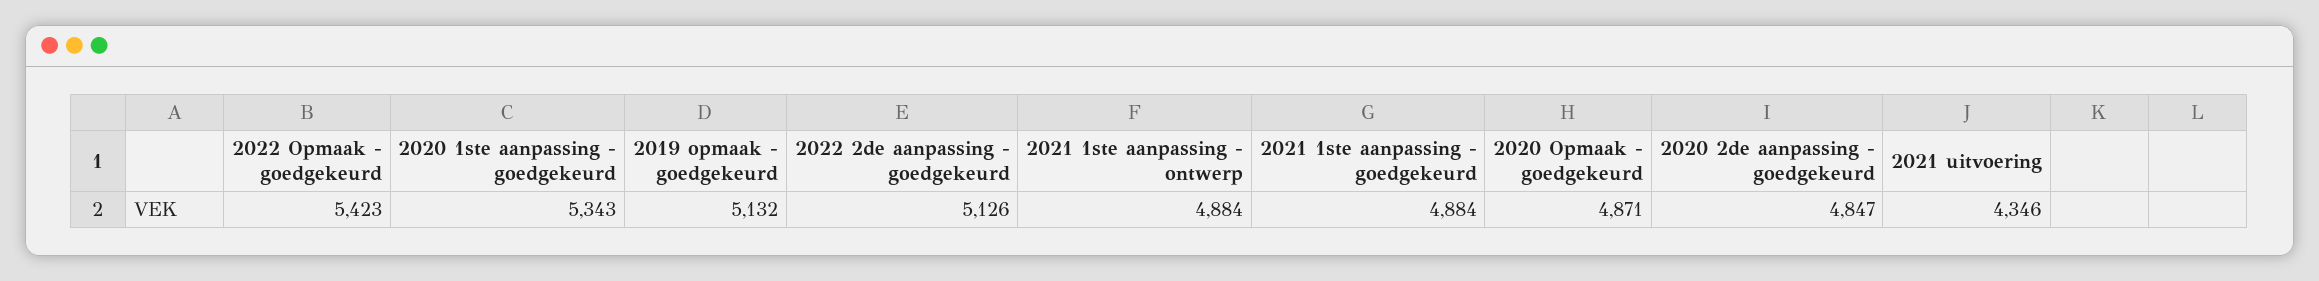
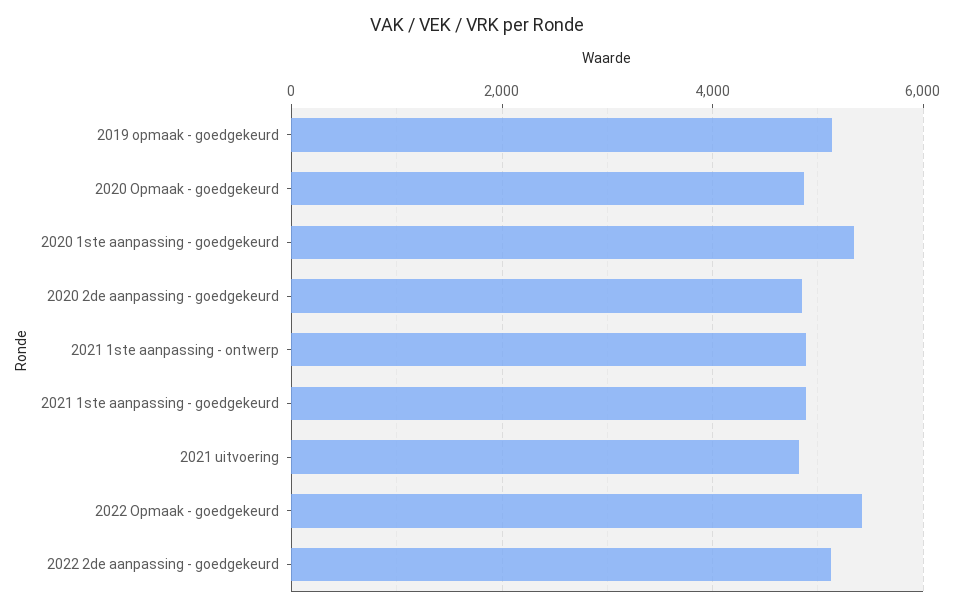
  {
    "2022 Opmaak - goedgekeurd": 5423,
    "2020 1ste aanpassing - goedgekeurd": 5343,
    "2019 opmaak - goedgekeurd": 5132,
    "2022 2de aanpassing - goedgekeurd": 5126,
    "2021 1ste aanpassing - ontwerp": 4884,
    "2021 1ste aanpassing - goedgekeurd": 4884,
    "2020 Opmaak - goedgekeurd": 4871,
    "2020 2de aanpassing - goedgekeurd": 4847,
-   "2021 uitvoering": 4346
+   "2021 uitvoering": 4800
  }

